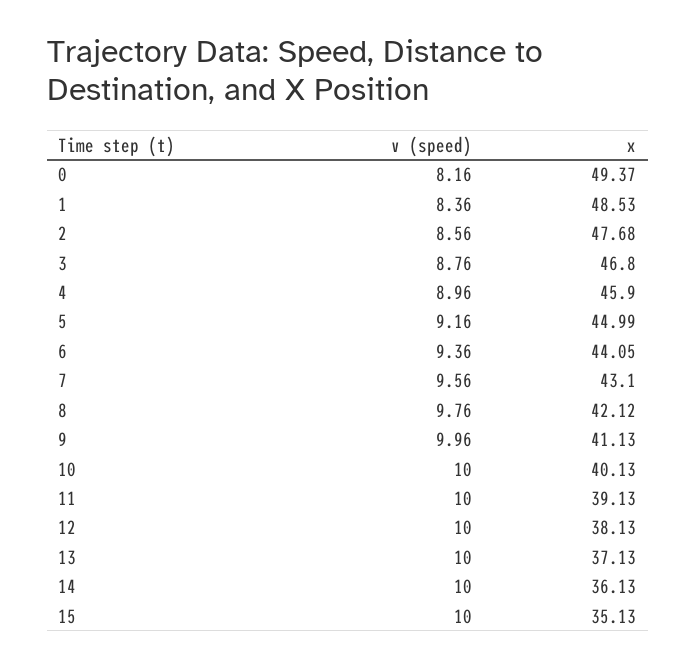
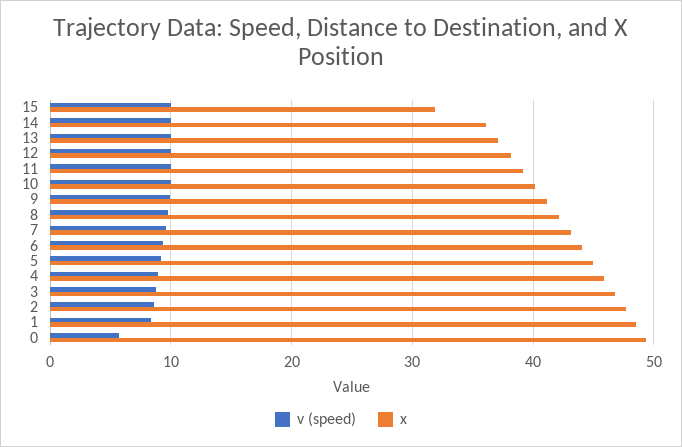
  {
    "v (speed)": {
-     "0": 8.16,
+     "0": 6,
      "1": 8.36,
      "2": 8.56,
      "3": 8.76,
      "4": 8.96,
      "5": 9.16,
      "6": 9.36,
      "7": 9.56,
      "8": 9.76,
      "9": 9.96,
      "10": 10,
      "11": 10,
      "12": 10,
      "13": 10,
      "14": 10,
      "15": 10
    },
    "x": {
      "0": 49.37,
      "1": 48.53,
      "2": 47.68,
      "3": 46.8,
      "4": 45.9,
      "5": 44.99,
      "6": 44.05,
      "7": 43.1,
      "8": 42.12,
      "9": 41.13,
      "10": 40.13,
      "11": 39.13,
      "12": 38.13,
      "13": 37.13,
      "14": 36.13,
-     "15": 35.13
+     "15": 32
    }
  }

